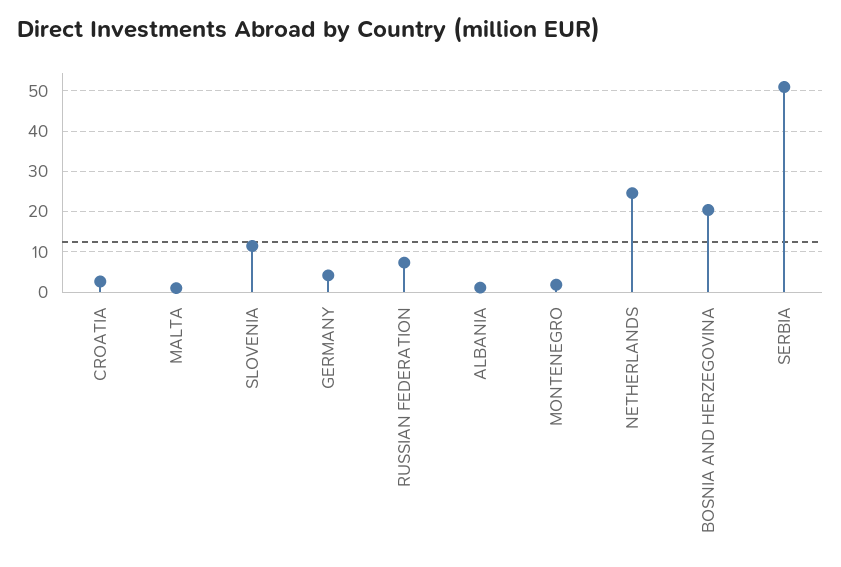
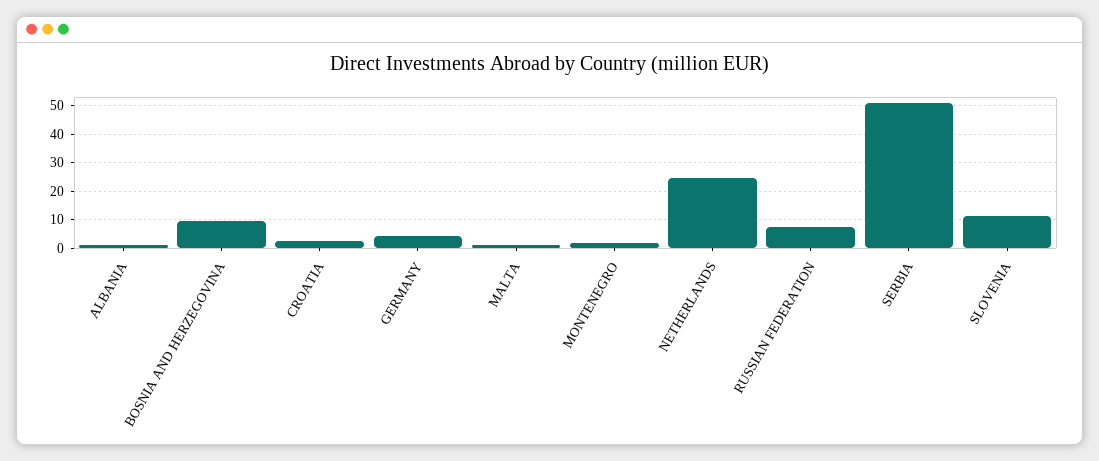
  {
    "CROATIA": 2,
    "MALTA": 2,
    "SLOVENIA": 12,
    "GERMANY": 4,
    "RUSSIAN FEDERATION": 8,
    "ALBANIA": 2,
    "MONTENEGRO": 2,
    "NETHERLANDS": 24,
-   "BOSNIA AND HERZEGOVINA": 20,
+   "BOSNIA AND HERZEGOVINA": 10,
    "SERBIA": 50
  }

